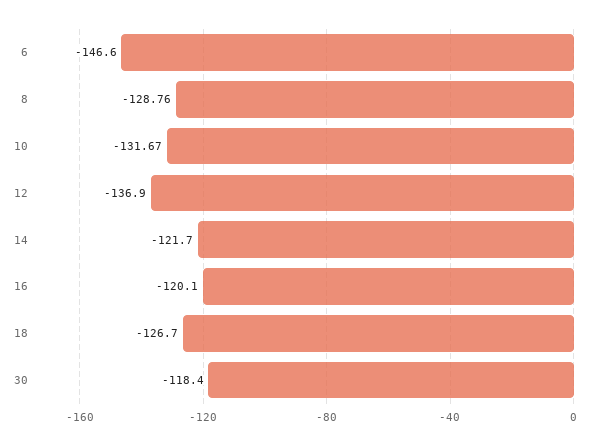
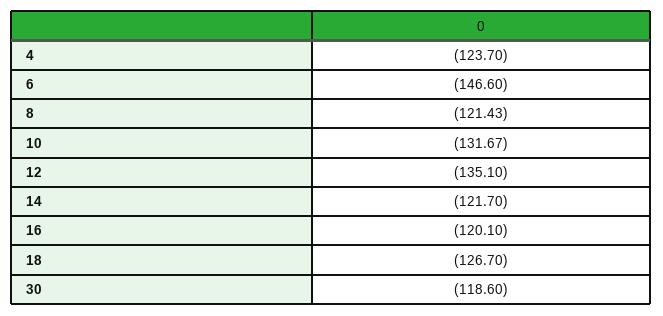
  {
    "6": -146.6,
-   "8": -128.76,
+   "8": -121.43,
    "10": -131.67,
-   "12": -136.9,
+   "12": -135.1,
    "14": -121.7,
    "16": -120.1,
    "18": -126.7,
-   "30": -118.4
+   "30": -118.6,
+   "4": -123.7
  }

